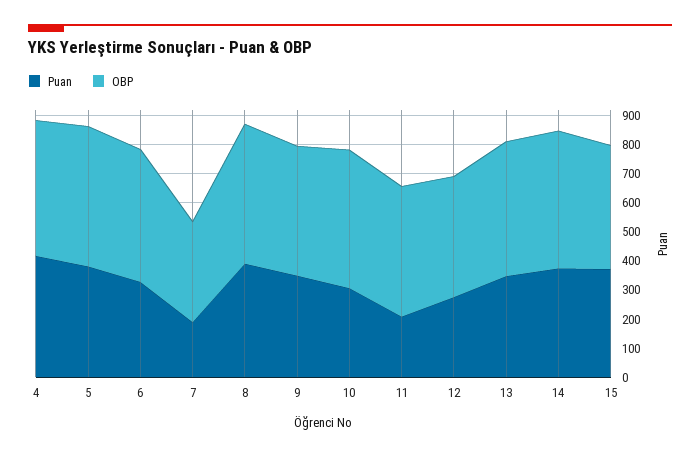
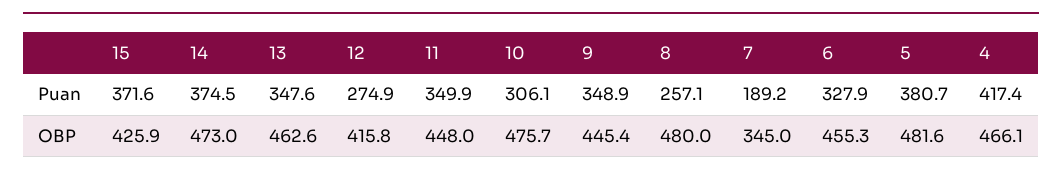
  {
    "Puan": {
      "4": 417.4,
      "5": 380.7,
      "6": 327.9,
      "7": 189.2,
-     "8": 400,
+     "8": 257.1,
      "9": 348.9,
      "10": 306.1,
-     "11": 200,
+     "11": 349.9,
      "12": 274.9,
      "13": 347.6,
      "14": 374.5,
      "15": 371.6
    },
    "OBP": {
      "4": 466.1,
      "5": 481.6,
      "6": 455.3,
      "7": 345,
      "8": 480,
      "9": 445.4,
      "10": 475.7,
      "11": 448,
      "12": 415.8,
      "13": 462.6,
      "14": 473,
      "15": 425.9
    }
  }

